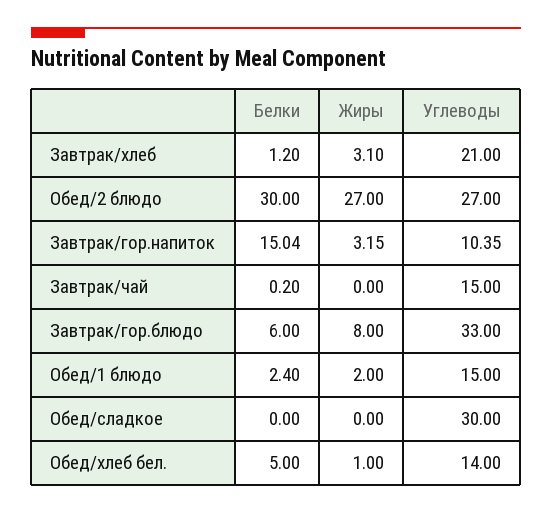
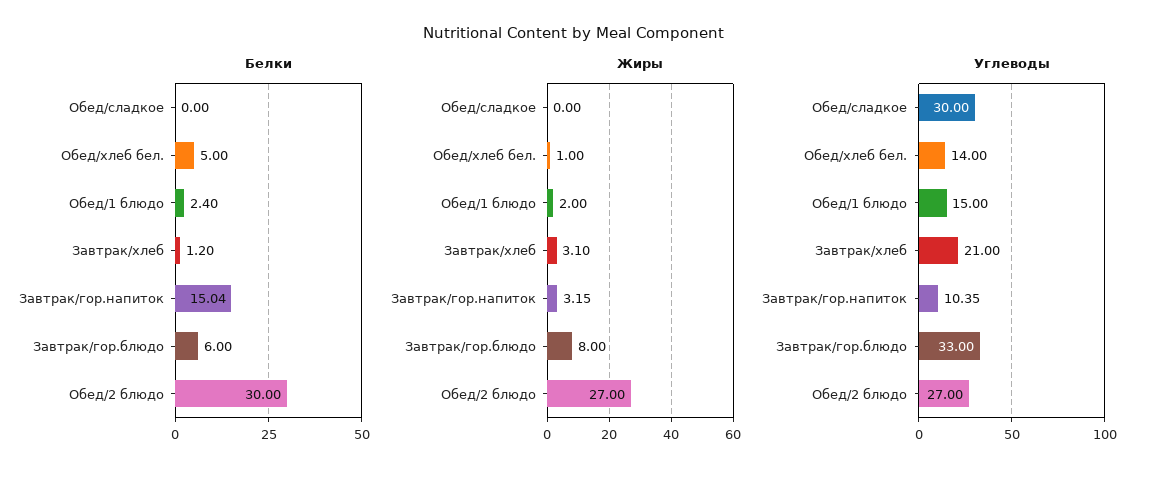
  {
    "Белки": {
      "Завтрак/хлеб": 1.2,
      "Обед/2 блюдо": 30,
      "Завтрак/гор.напиток": 15.04,
-     "Завтрак/чай": 0.2,
      "Завтрак/гор.блюдо": 6,
      "Обед/1 блюдо": 2.4,
      "Обед/сладкое": 0,
      "Обед/хлеб бел.": 5
    },
    "Жиры": {
      "Завтрак/хлеб": 3.1,
      "Обед/2 блюдо": 27,
      "Завтрак/гор.напиток": 3.15,
-     "Завтрак/чай": 0,
      "Завтрак/гор.блюдо": 8,
      "Обед/1 блюдо": 2,
      "Обед/сладкое": 0,
      "Обед/хлеб бел.": 1
    },
    "Углеводы": {
      "Завтрак/хлеб": 21,
      "Обед/2 блюдо": 27,
      "Завтрак/гор.напиток": 10.35,
-     "Завтрак/чай": 15,
      "Завтрак/гор.блюдо": 33,
      "Обед/1 блюдо": 15,
      "Обед/сладкое": 30,
      "Обед/хлеб бел.": 14
    }
  }

